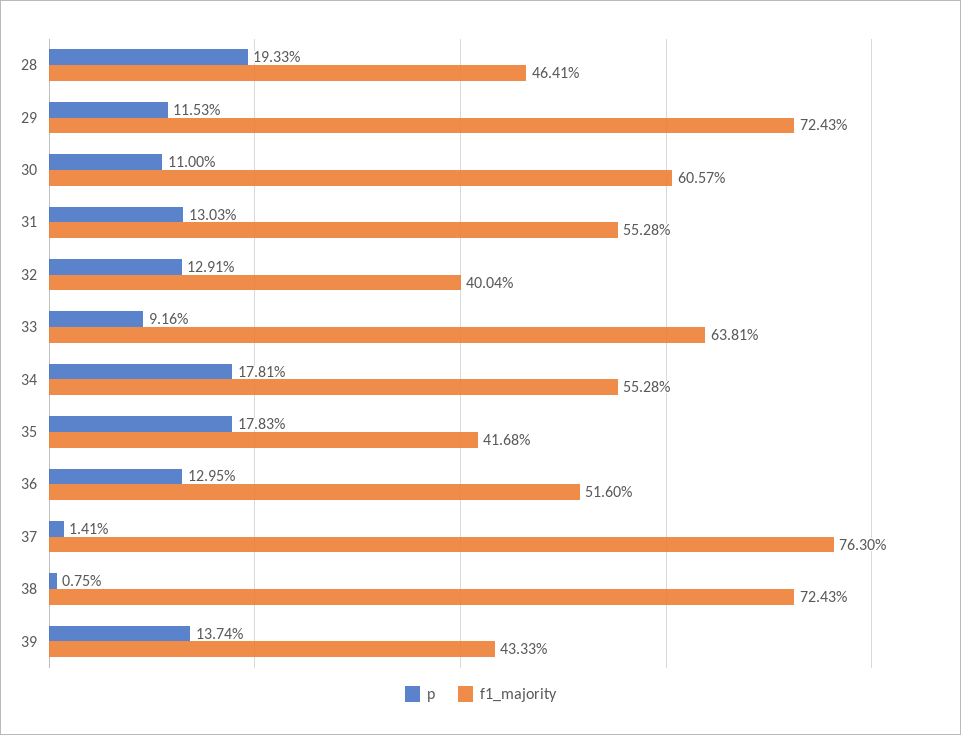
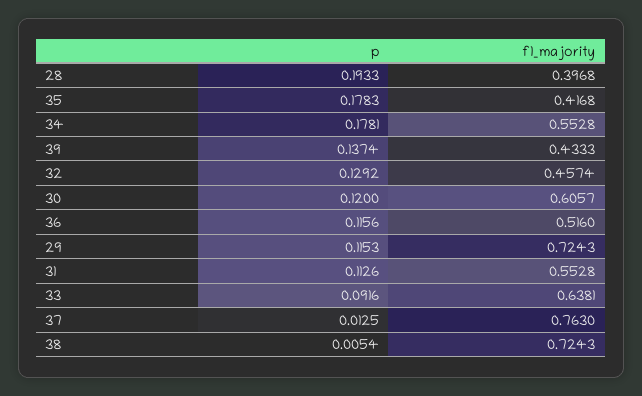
  {
    "p": {
      "28": 0.1933,
      "29": 0.1153,
-     "30": 0.11,
+     "30": 0.12,
-     "31": 0.1303,
+     "31": 0.1126,
-     "32": 0.1291,
+     "32": 0.1292,
      "33": 0.0916,
      "34": 0.1781,
      "35": 0.1783,
-     "36": 0.1295,
+     "36": 0.1156,
-     "37": 0.0141,
+     "37": 0.0125,
-     "38": 0.0075,
+     "38": 0.0054,
      "39": 0.1374
    },
    "f1_majority": {
-     "28": 0.4641,
+     "28": 0.3968,
      "29": 0.7243,
      "30": 0.6057,
      "31": 0.5528,
-     "32": 0.4004,
+     "32": 0.4574,
      "33": 0.6381,
      "34": 0.5528,
      "35": 0.4168,
      "36": 0.516,
      "37": 0.763,
      "38": 0.7243,
      "39": 0.4333
    }
  }

